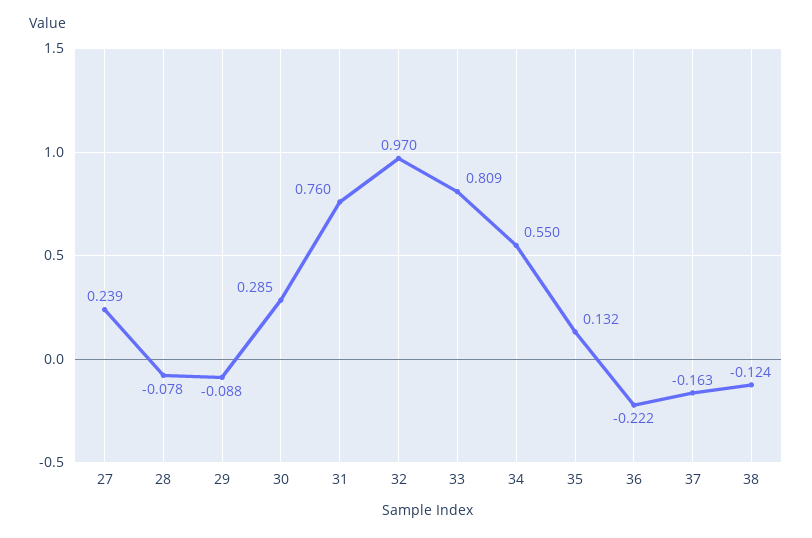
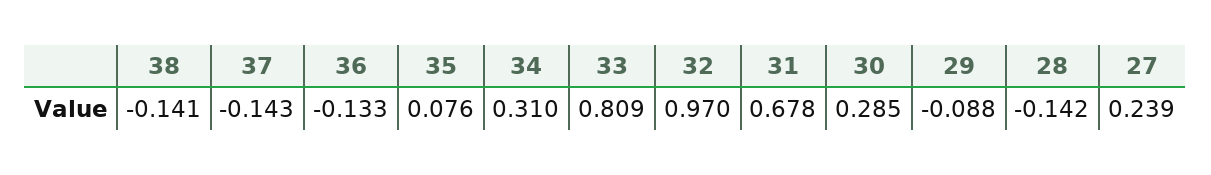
  {
    "27": 0.239,
-   "28": -0.078,
+   "28": -0.142,
    "29": -0.088,
    "30": 0.285,
-   "31": 0.76,
+   "31": 0.678,
    "32": 0.97,
    "33": 0.809,
-   "34": 0.55,
+   "34": 0.31,
-   "35": 0.132,
+   "35": 0.076,
-   "36": -0.222,
+   "36": -0.133,
-   "37": -0.163,
+   "37": -0.143,
-   "38": -0.124
+   "38": -0.141
  }

